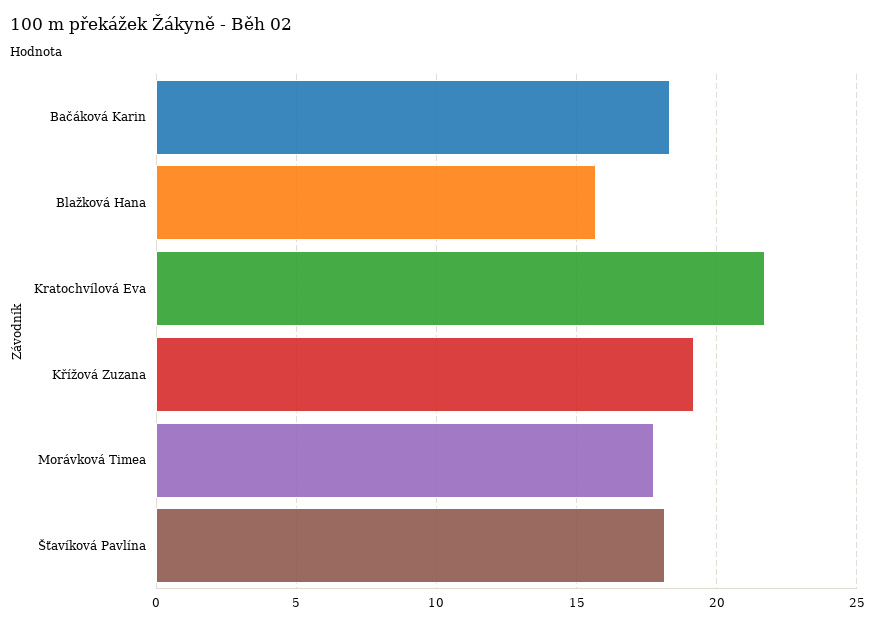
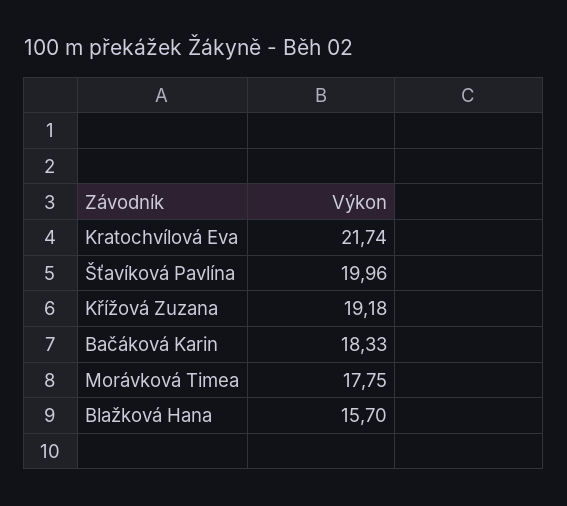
  {
    "Bačáková Karin": 18.33,
    "Blažková Hana": 15.7,
    "Kratochvílová Eva": 21.74,
    "Křížová Zuzana": 19.18,
    "Morávková Timea": 17.75,
-   "Šťavíková Pavlína": 18
+   "Šťavíková Pavlína": 19.96
  }

